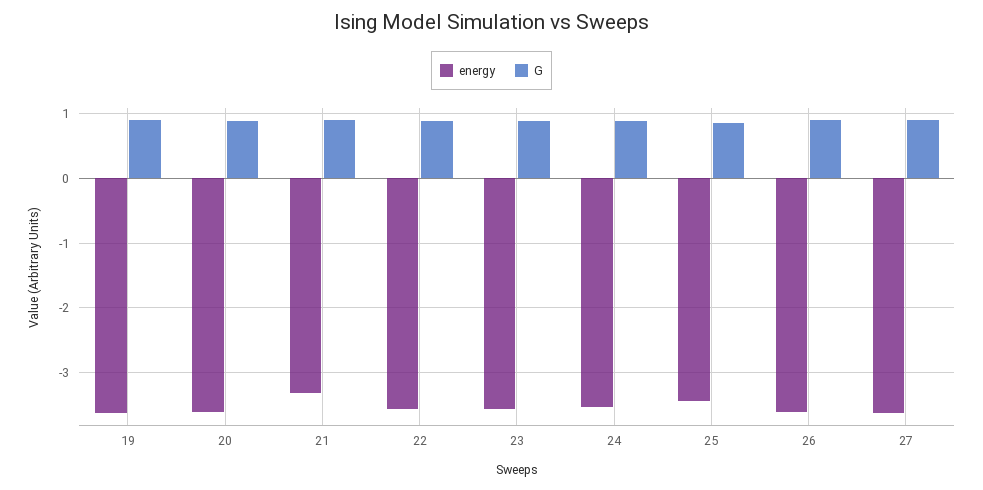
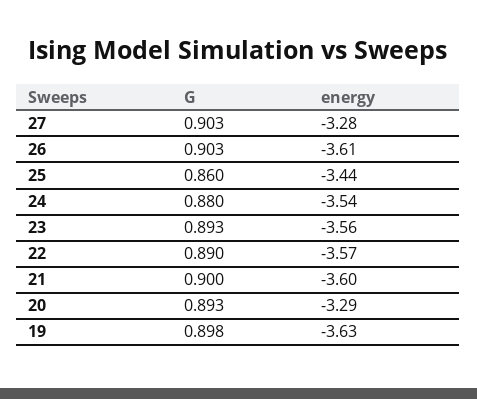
  {
    "energy": {
      "19": -3.63,
-     "20": -3.6,
+     "20": -3.29,
-     "21": -3.3,
+     "21": -3.6,
      "22": -3.57,
      "23": -3.56,
      "24": -3.54,
      "25": -3.44,
      "26": -3.61,
-     "27": -3.6
+     "27": -3.28
    },
    "G": {
      "19": 0.898,
      "20": 0.893,
      "21": 0.9,
      "22": 0.89,
      "23": 0.893,
      "24": 0.88,
      "25": 0.86,
      "26": 0.903,
      "27": 0.903
    }
  }

